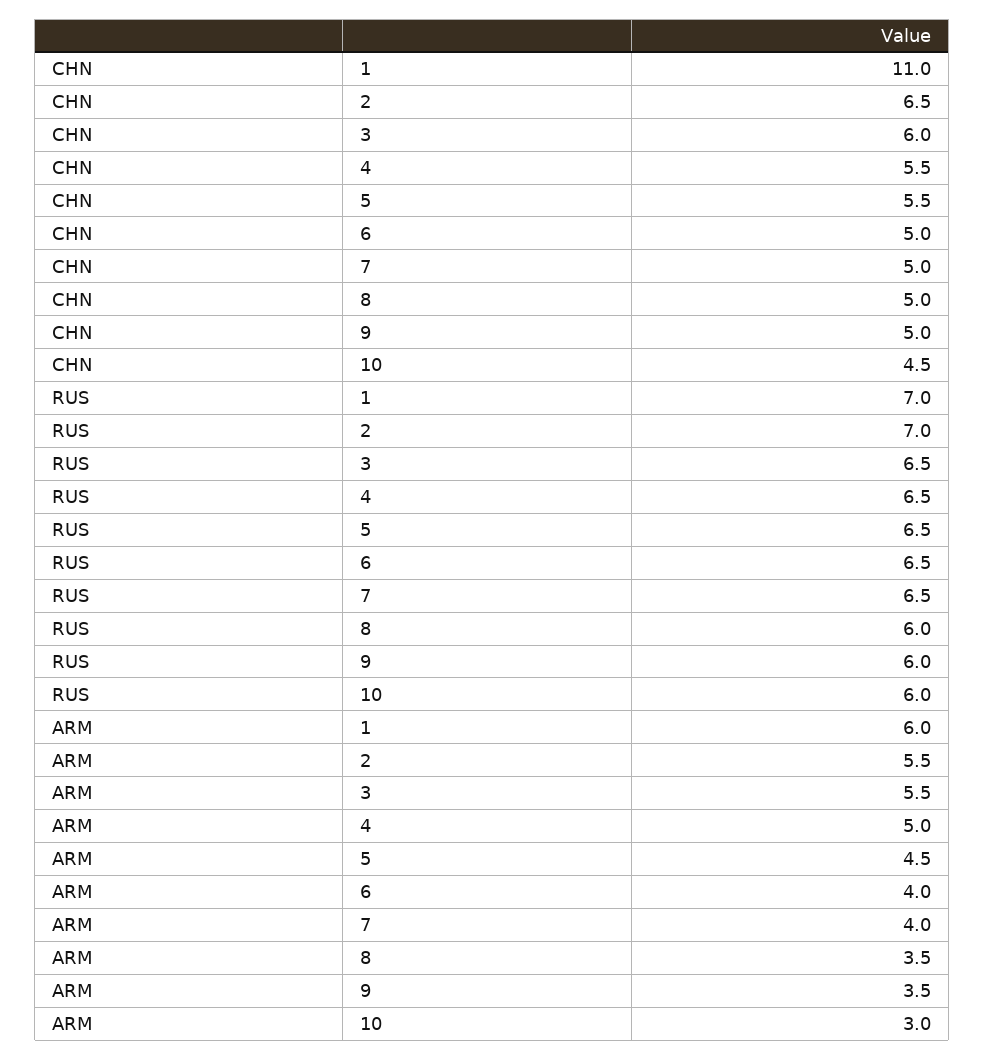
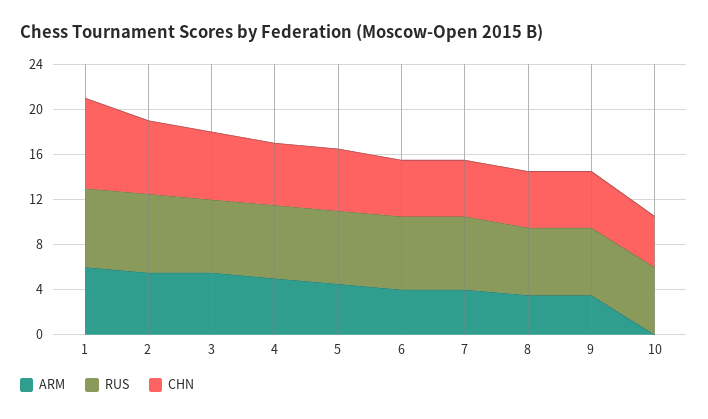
  {
    "CHN": {
-     "1": 11,
+     "1": 8,
      "2": 6.5,
      "3": 6,
      "4": 5.5,
      "5": 5.5,
      "6": 5,
      "7": 5,
      "8": 5,
      "9": 5,
      "10": 4.5
    },
    "RUS": {
      "1": 7,
      "2": 7,
      "3": 6.5,
      "4": 6.5,
      "5": 6.5,
      "6": 6.5,
      "7": 6.5,
      "8": 6,
      "9": 6,
      "10": 6
    },
    "ARM": {
      "1": 6,
      "2": 5.5,
      "3": 5.5,
      "4": 5,
      "5": 4.5,
      "6": 4,
      "7": 4,
      "8": 3.5,
      "9": 3.5,
-     "10": 3
+     "10": 0
    }
  }

